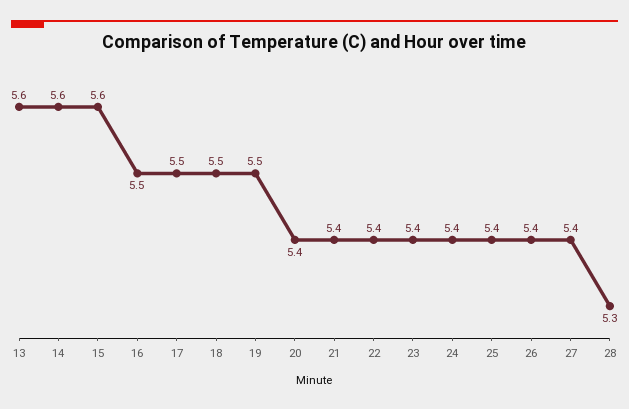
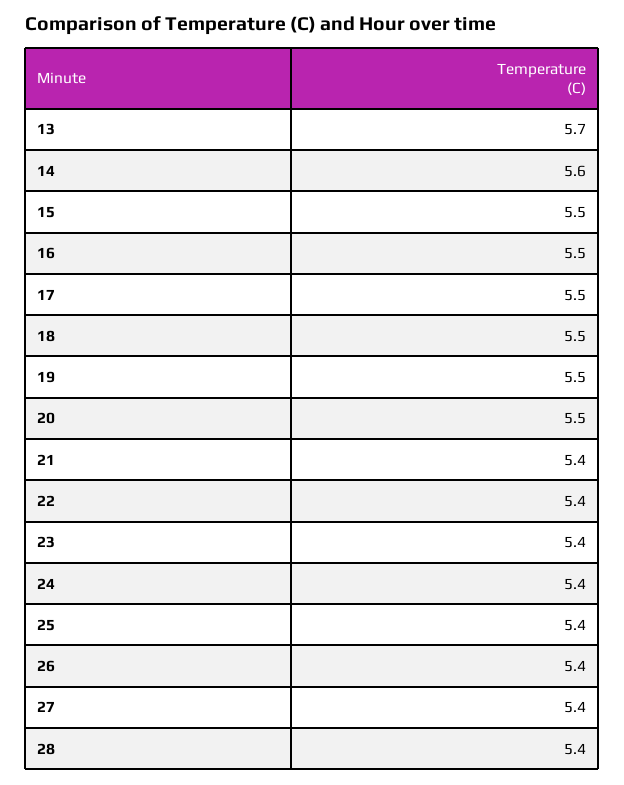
  {
-   "13": 5.6,
+   "13": 5.7,
    "14": 5.6,
-   "15": 5.6,
+   "15": 5.5,
    "16": 5.5,
    "17": 5.5,
    "18": 5.5,
    "19": 5.5,
-   "20": 5.4,
+   "20": 5.5,
    "21": 5.4,
    "22": 5.4,
    "23": 5.4,
    "24": 5.4,
    "25": 5.4,
    "26": 5.4,
    "27": 5.4,
-   "28": 5.3
+   "28": 5.4
  }

